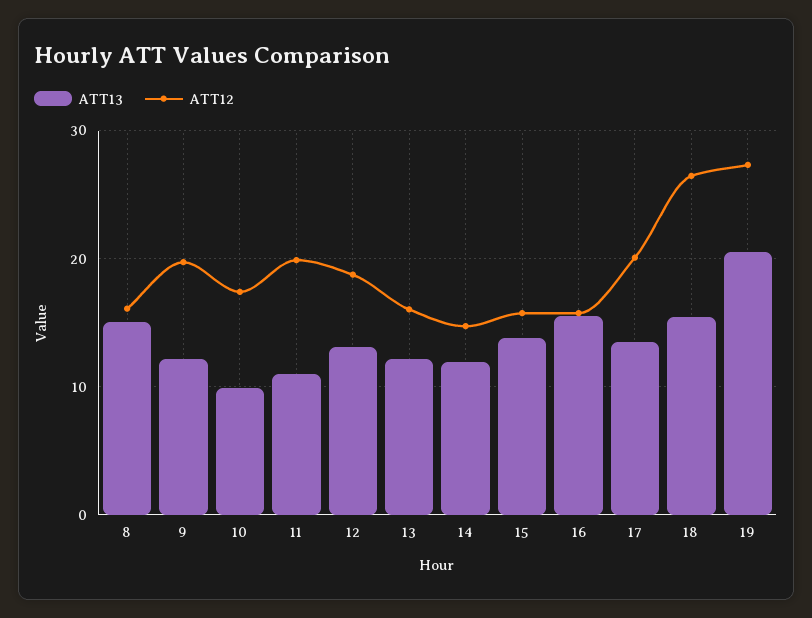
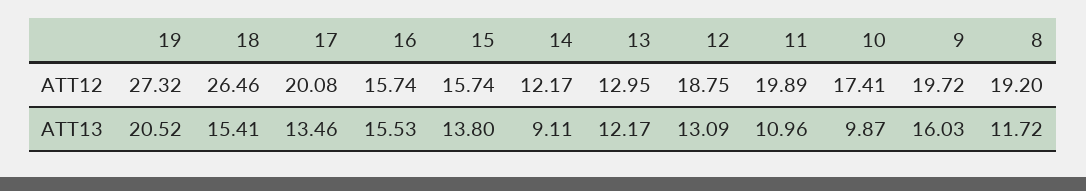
  {
    "ATT13": {
-     "8": 15,
+     "8": 11.72,
-     "9": 12,
+     "9": 16.03,
      "10": 9.87,
      "11": 10.96,
      "12": 13.09,
      "13": 12.17,
-     "14": 12,
+     "14": 9.11,
      "15": 13.8,
      "16": 15.53,
      "17": 13.46,
      "18": 15.41,
      "19": 20.52
    },
    "ATT12": {
-     "8": 16,
+     "8": 19.2,
      "9": 19.72,
      "10": 17.41,
      "11": 19.89,
      "12": 18.75,
-     "13": 16,
+     "13": 12.95,
-     "14": 15,
+     "14": 12.17,
      "15": 15.74,
      "16": 15.74,
      "17": 20.08,
      "18": 26.46,
      "19": 27.32
    }
  }

